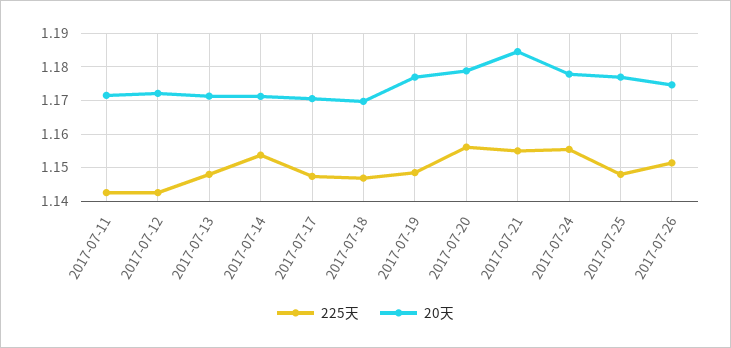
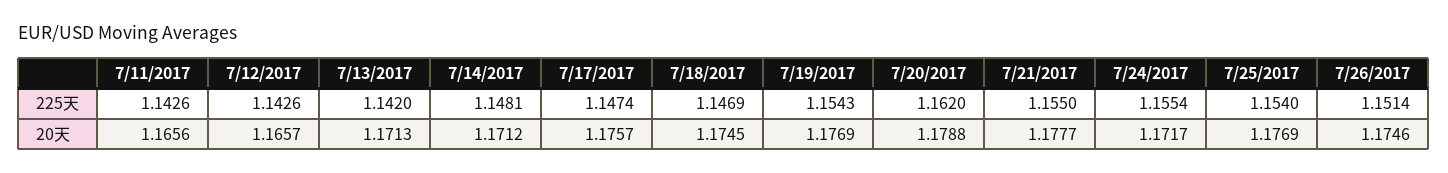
  {
    "225天": {
      "2017-07-11": 1.1426,
      "2017-07-12": 1.1426,
-     "2017-07-13": 1.148,
+     "2017-07-13": 1.142,
-     "2017-07-14": 1.154,
+     "2017-07-14": 1.1481,
      "2017-07-17": 1.1474,
      "2017-07-18": 1.1469,
-     "2017-07-19": 1.148,
+     "2017-07-19": 1.1543,
-     "2017-07-20": 1.156,
+     "2017-07-20": 1.162,
      "2017-07-21": 1.155,
      "2017-07-24": 1.1554,
-     "2017-07-25": 1.148,
+     "2017-07-25": 1.154,
      "2017-07-26": 1.1514
    },
    "20天": {
-     "2017-07-11": 1.172,
+     "2017-07-11": 1.1656,
-     "2017-07-12": 1.172,
+     "2017-07-12": 1.1657,
      "2017-07-13": 1.1713,
      "2017-07-14": 1.1712,
-     "2017-07-17": 1.17,
+     "2017-07-17": 1.1757,
-     "2017-07-18": 1.17,
+     "2017-07-18": 1.1745,
      "2017-07-19": 1.1769,
      "2017-07-20": 1.1788,
-     "2017-07-21": 1.184,
+     "2017-07-21": 1.1777,
-     "2017-07-24": 1.178,
+     "2017-07-24": 1.1717,
      "2017-07-25": 1.1769,
      "2017-07-26": 1.1746
    }
  }

